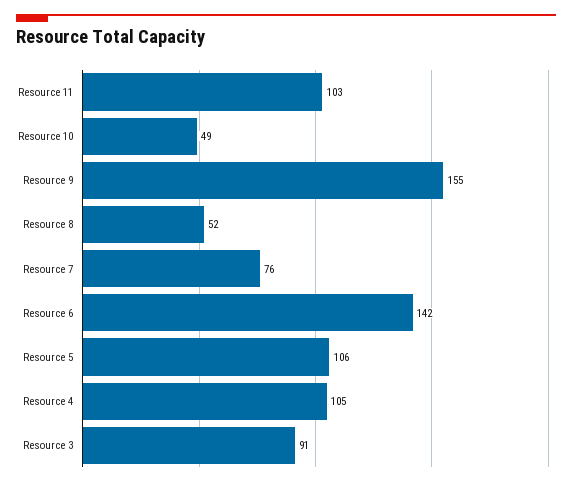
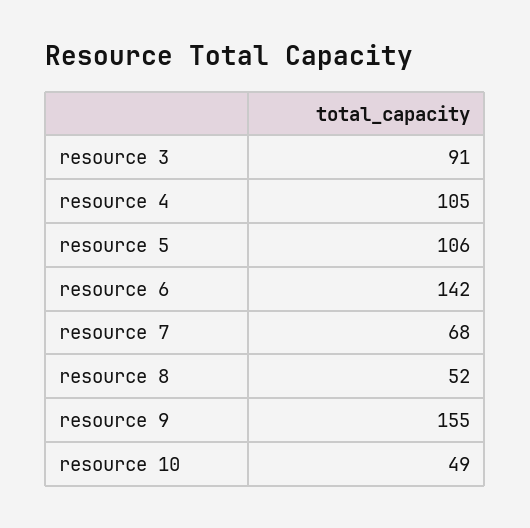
  {
-   "Resource 11": 103,
    "Resource 10": 49,
    "Resource 9": 155,
    "Resource 8": 52,
-   "Resource 7": 76,
+   "Resource 7": 68,
    "Resource 6": 142,
    "Resource 5": 106,
    "Resource 4": 105,
    "Resource 3": 91
  }

